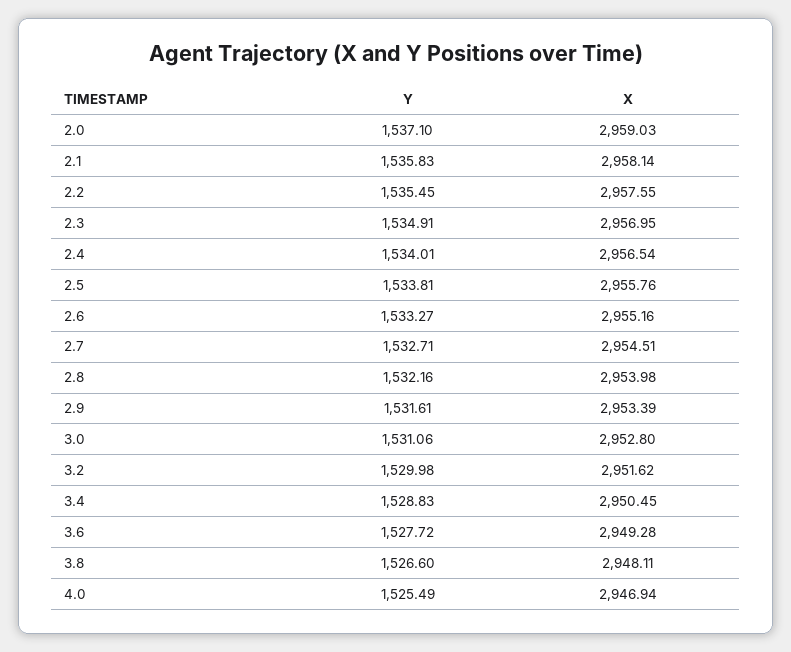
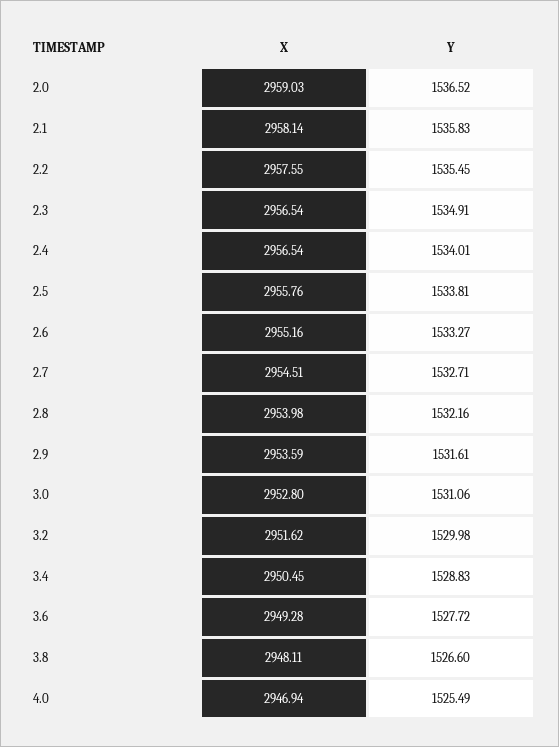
  {
    "Y": {
-     "2.0": 1537.1,
+     "2.0": 1536.52,
      "2.1": 1535.83,
      "2.2": 1535.45,
      "2.3": 1534.91,
      "2.4": 1534.01,
      "2.5": 1533.81,
      "2.6": 1533.27,
      "2.7": 1532.71,
      "2.8": 1532.16,
      "2.9": 1531.61,
      "3.0": 1531.06,
      "3.2": 1529.98,
      "3.4": 1528.83,
      "3.6": 1527.72,
      "3.8": 1526.6,
      "4.0": 1525.49
    },
    "X": {
      "2.0": 2959.03,
      "2.1": 2958.14,
      "2.2": 2957.55,
-     "2.3": 2956.95,
+     "2.3": 2956.54,
      "2.4": 2956.54,
      "2.5": 2955.76,
      "2.6": 2955.16,
      "2.7": 2954.51,
      "2.8": 2953.98,
-     "2.9": 2953.39,
+     "2.9": 2953.59,
      "3.0": 2952.8,
      "3.2": 2951.62,
      "3.4": 2950.45,
      "3.6": 2949.28,
      "3.8": 2948.11,
      "4.0": 2946.94
    }
  }

